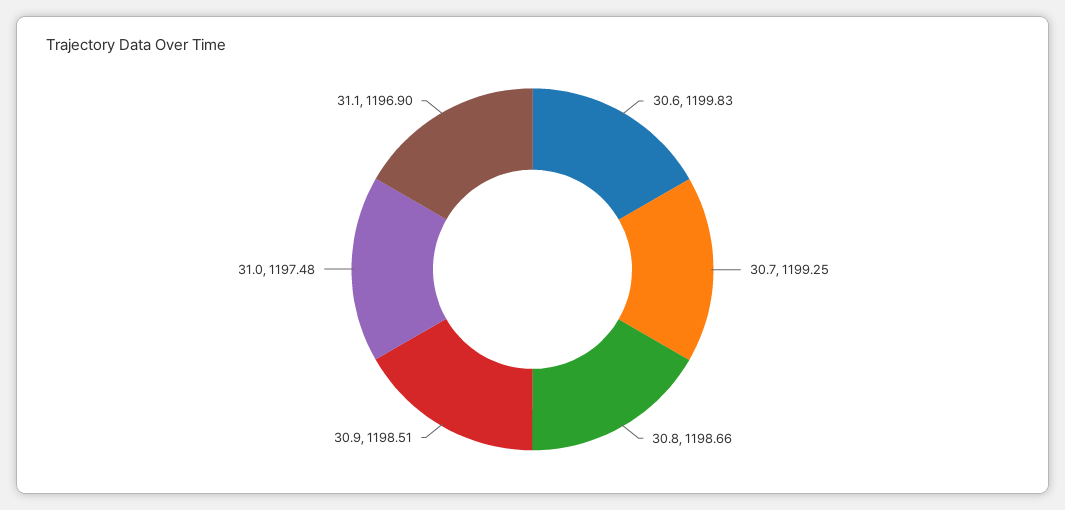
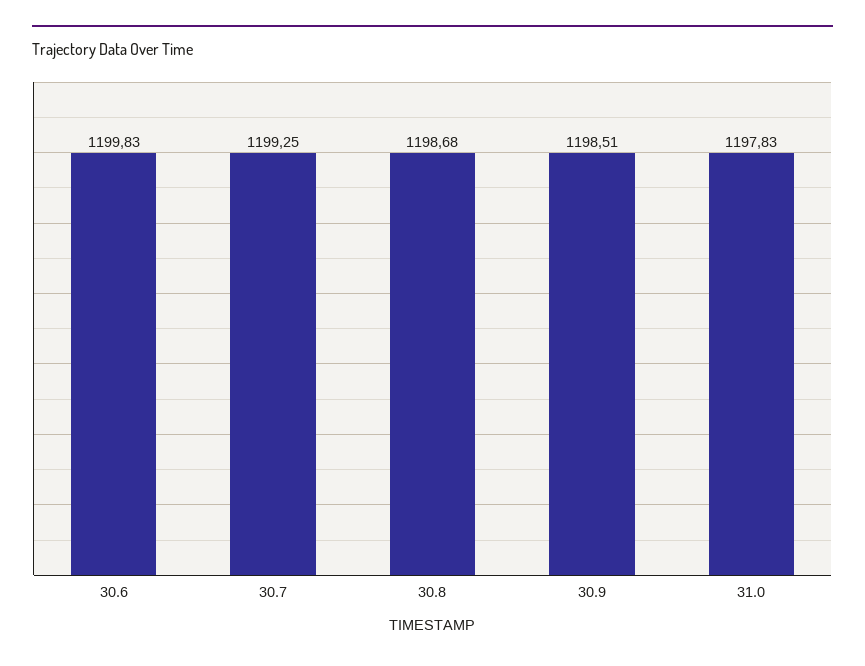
  {
    "30.6": 1199.83,
    "30.7": 1199.25,
-   "30.8": 1198.66,
+   "30.8": 1198.68,
    "30.9": 1198.51,
-   "31.0": 1197.48,
+   "31.0": 1197.83
-   "31.1": 1196.9
  }

